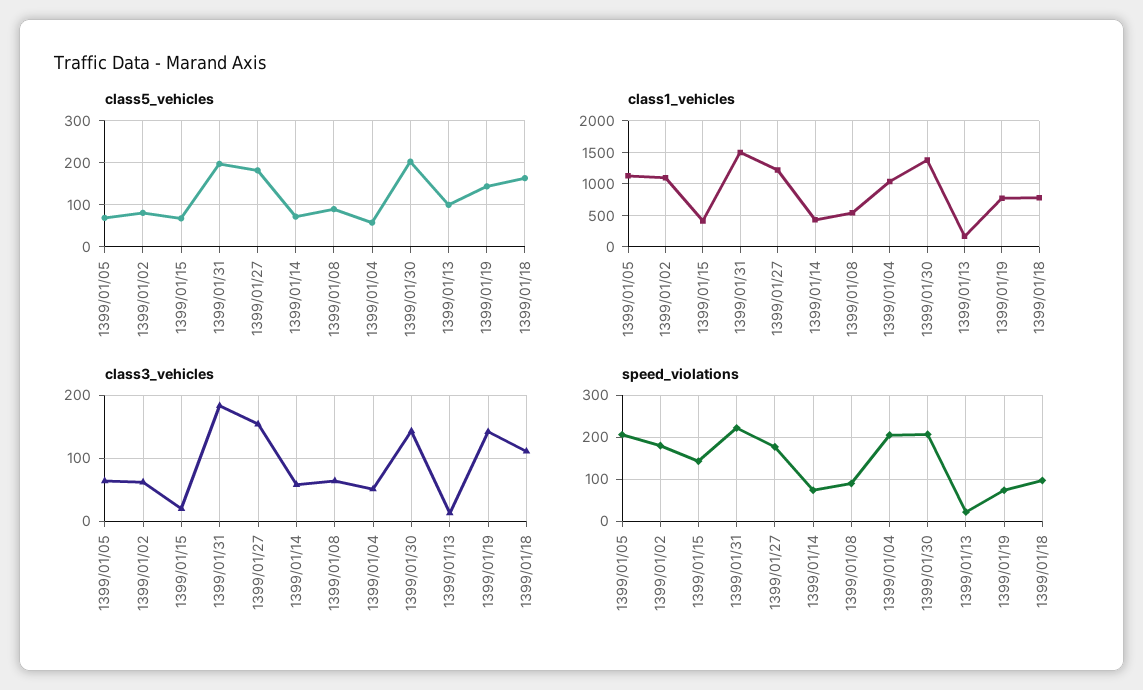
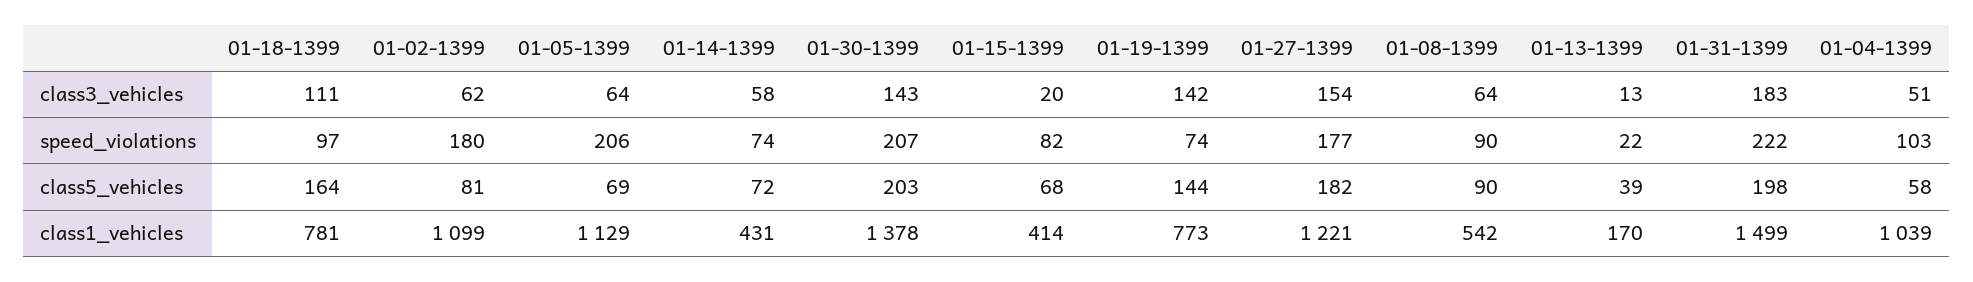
  {
    "class5_vehicles": {
      "1399/01/05": 69,
      "1399/01/02": 81,
      "1399/01/15": 68,
      "1399/01/31": 198,
      "1399/01/27": 182,
      "1399/01/14": 72,
      "1399/01/08": 90,
      "1399/01/04": 58,
      "1399/01/30": 203,
-     "1399/01/13": 100,
+     "1399/01/13": 39,
      "1399/01/19": 144,
      "1399/01/18": 164
    },
    "class1_vehicles": {
      "1399/01/05": 1129,
      "1399/01/02": 1099,
      "1399/01/15": 414,
      "1399/01/31": 1499,
      "1399/01/27": 1221,
      "1399/01/14": 431,
      "1399/01/08": 542,
      "1399/01/04": 1039,
      "1399/01/30": 1378,
      "1399/01/13": 170,
      "1399/01/19": 773,
      "1399/01/18": 781
    },
    "class3_vehicles": {
      "1399/01/05": 64,
      "1399/01/02": 62,
      "1399/01/15": 20,
      "1399/01/31": 183,
      "1399/01/27": 154,
      "1399/01/14": 58,
      "1399/01/08": 64,
      "1399/01/04": 51,
      "1399/01/30": 143,
      "1399/01/13": 13,
      "1399/01/19": 142,
      "1399/01/18": 111
    },
    "speed_violations": {
      "1399/01/05": 206,
      "1399/01/02": 180,
-     "1399/01/15": 140,
+     "1399/01/15": 82,
      "1399/01/31": 222,
      "1399/01/27": 177,
      "1399/01/14": 74,
      "1399/01/08": 90,
-     "1399/01/04": 200,
+     "1399/01/04": 103,
      "1399/01/30": 207,
      "1399/01/13": 22,
      "1399/01/19": 74,
      "1399/01/18": 97
    }
  }

